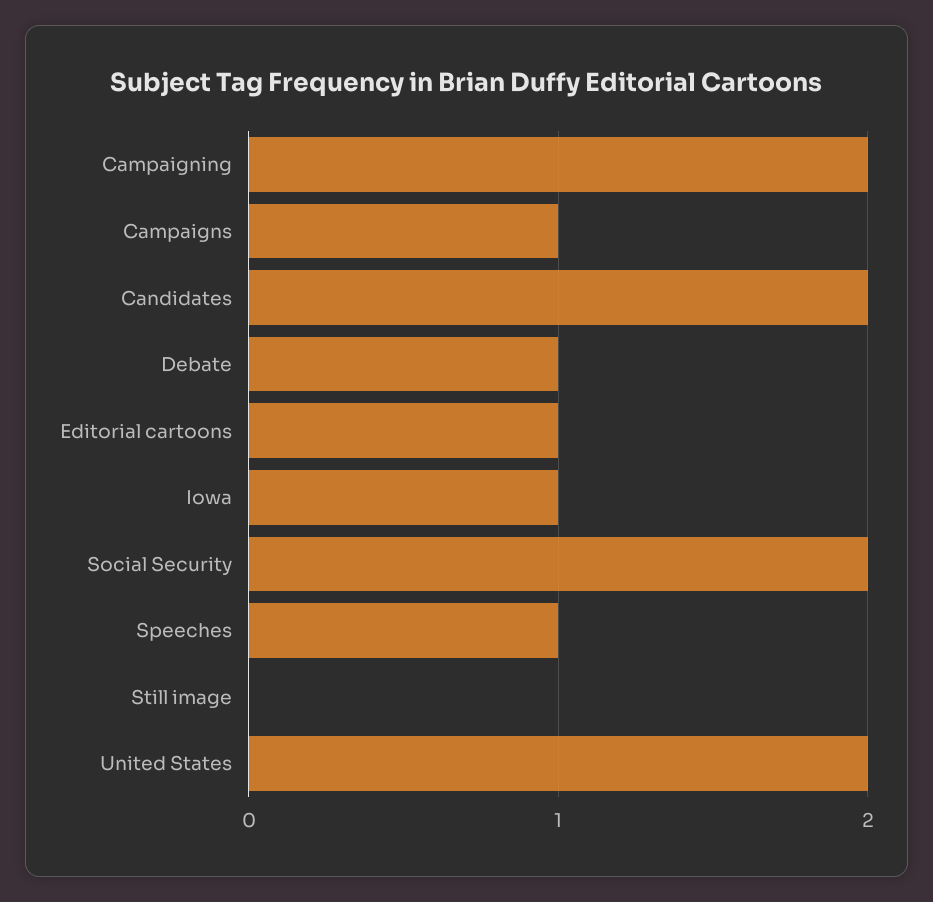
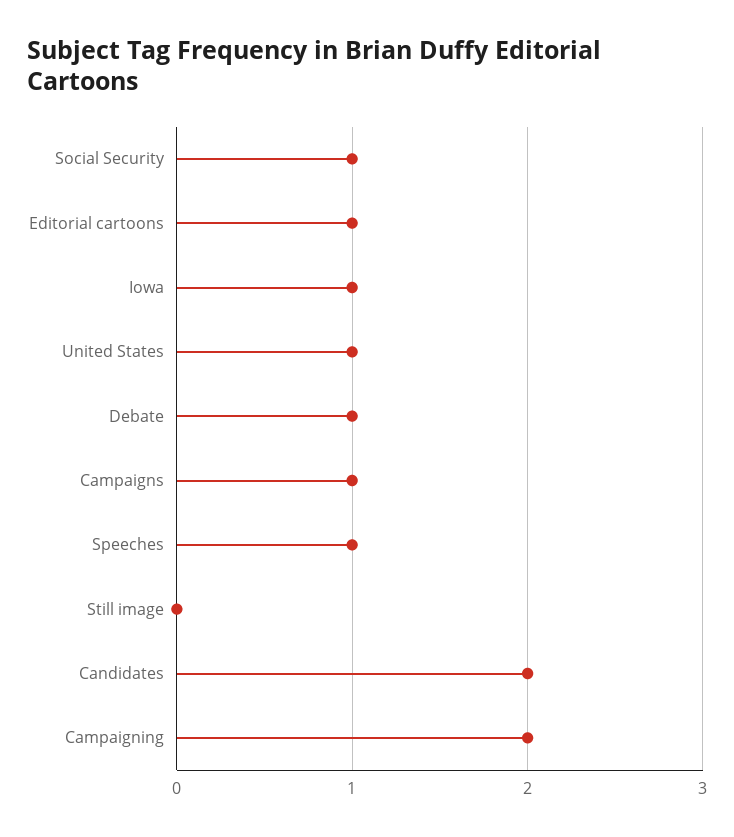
  {
    "Campaigning": 2,
    "Campaigns": 1,
    "Candidates": 2,
    "Debate": 1,
    "Editorial cartoons": 1,
    "Iowa": 1,
-   "Social Security": 2,
+   "Social Security": 1,
    "Speeches": 1,
    "Still image": 0,
-   "United States": 2
+   "United States": 1
  }

